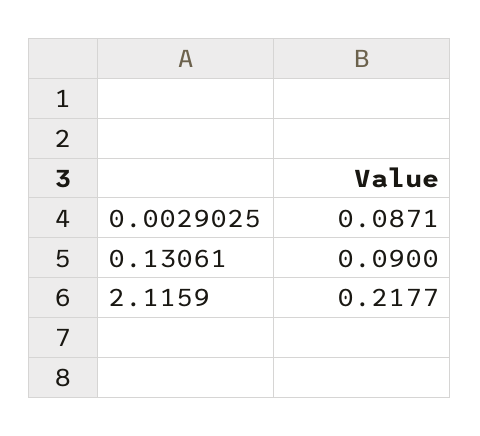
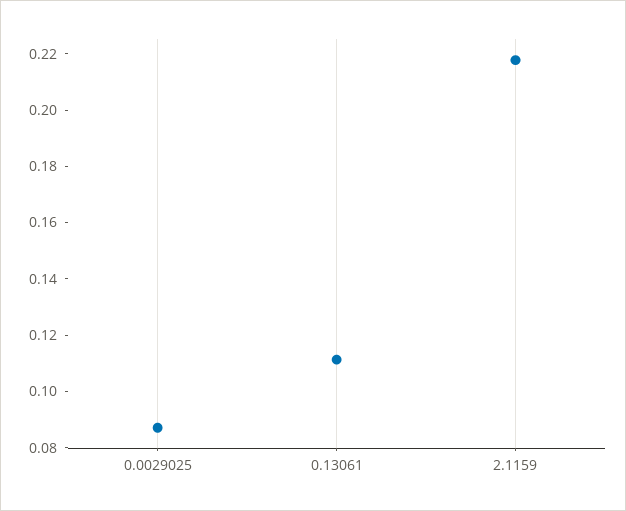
  {
    "0.0029025": 0.0871,
-   "0.13061": 0.09,
+   "0.13061": 0.11,
    "2.1159": 0.2177
  }

